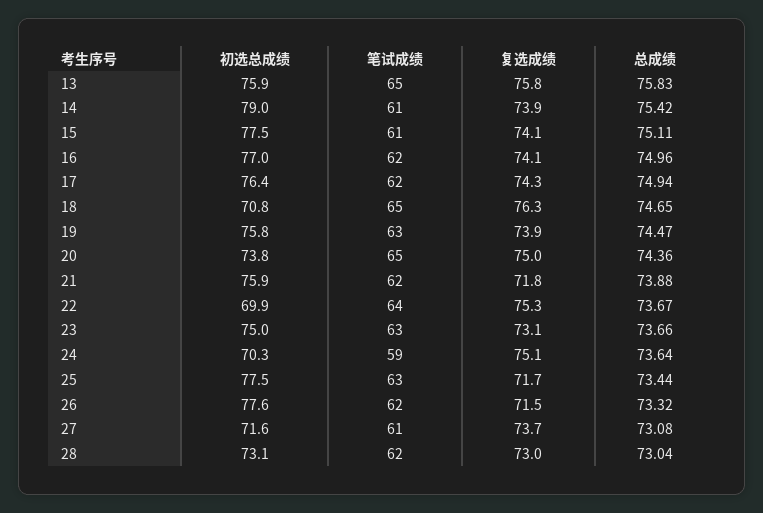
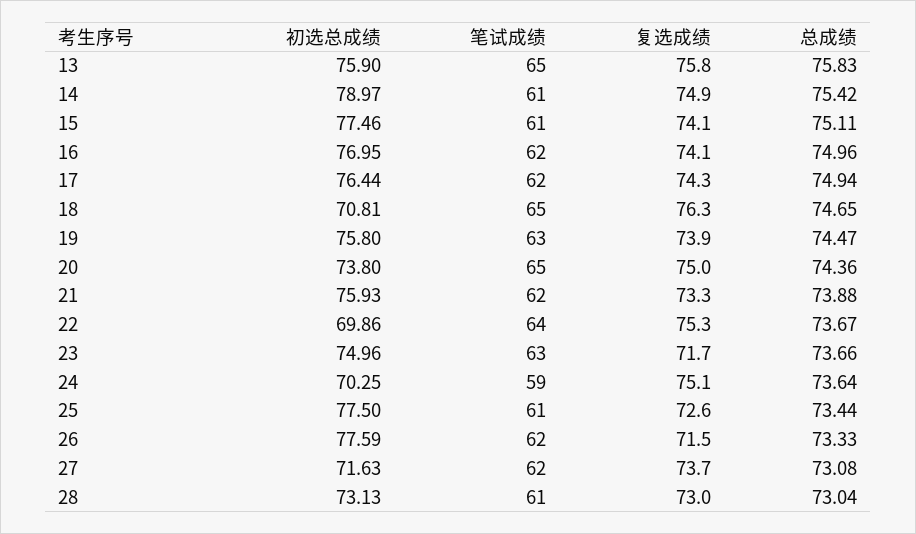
  {
    "初选总成绩": {
      "13": 75.9,
      "14": 78.97,
      "15": 77.46,
      "16": 76.95,
      "17": 76.44,
      "18": 70.81,
      "19": 75.8,
      "20": 73.8,
      "21": 75.93,
      "22": 69.86,
      "23": 74.96,
      "24": 70.25,
      "25": 77.5,
      "26": 77.59,
      "27": 71.63,
      "28": 73.13
    },
    "笔试成绩": {
      "13": 65,
      "14": 61,
      "15": 61,
      "16": 62,
      "17": 62,
      "18": 65,
      "19": 63,
      "20": 65,
      "21": 62,
      "22": 64,
      "23": 63,
      "24": 59,
-     "25": 63,
+     "25": 61,
      "26": 62,
-     "27": 61,
+     "27": 62,
-     "28": 62
+     "28": 61
    },
    "复选成绩": {
      "13": 75.8,
-     "14": 73.9,
+     "14": 74.9,
      "15": 74.1,
      "16": 74.1,
      "17": 74.3,
      "18": 76.3,
      "19": 73.9,
      "20": 75,
-     "21": 71.8,
+     "21": 73.3,
      "22": 75.3,
-     "23": 73.1,
+     "23": 71.7,
      "24": 75.1,
-     "25": 71.7,
+     "25": 72.6,
      "26": 71.5,
      "27": 73.7,
      "28": 73
    },
    "总成绩": {
      "13": 75.83,
      "14": 75.42,
      "15": 75.11,
      "16": 74.96,
      "17": 74.94,
      "18": 74.65,
      "19": 74.47,
      "20": 74.36,
      "21": 73.88,
      "22": 73.67,
      "23": 73.66,
      "24": 73.64,
      "25": 73.44,
-     "26": 73.32,
+     "26": 73.33,
      "27": 73.08,
      "28": 73.04
    }
  }

